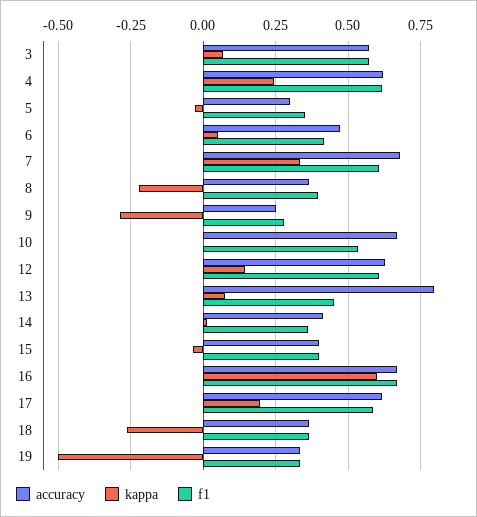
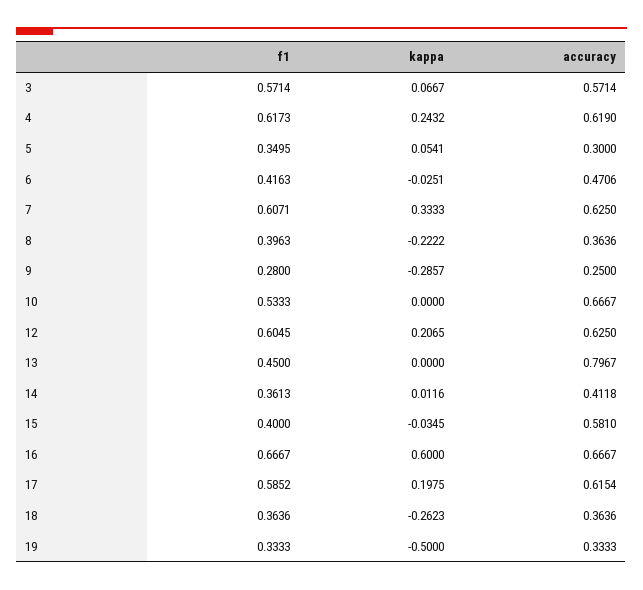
  {
    "accuracy": {
      "3": 0.5714,
      "4": 0.619,
      "5": 0.3,
      "6": 0.4706,
-     "7": 0.675,
+     "7": 0.625,
      "8": 0.3636,
      "9": 0.25,
      "10": 0.6667,
      "12": 0.625,
      "13": 0.7967,
      "14": 0.4118,
-     "15": 0.4,
+     "15": 0.581,
      "16": 0.6667,
      "17": 0.6154,
      "18": 0.3636,
      "19": 0.3333
    },
    "kappa": {
      "3": 0.0667,
      "4": 0.2432,
-     "5": -0.025,
+     "5": 0.0541,
-     "6": 0.05,
+     "6": -0.0251,
      "7": 0.3333,
      "8": -0.2222,
      "9": -0.2857,
      "10": 0,
-     "12": 0.15,
+     "12": 0.2065,
-     "13": 0.075,
+     "13": 0,
      "14": 0.0116,
      "15": -0.0345,
      "16": 0.6,
      "17": 0.1975,
      "18": -0.2623,
      "19": -0.5
    },
    "f1": {
      "3": 0.5714,
      "4": 0.6173,
      "5": 0.3495,
      "6": 0.4163,
      "7": 0.6071,
      "8": 0.3963,
      "9": 0.28,
      "10": 0.5333,
      "12": 0.6045,
      "13": 0.45,
      "14": 0.3613,
      "15": 0.4,
      "16": 0.6667,
      "17": 0.5852,
      "18": 0.3636,
      "19": 0.3333
    }
  }

